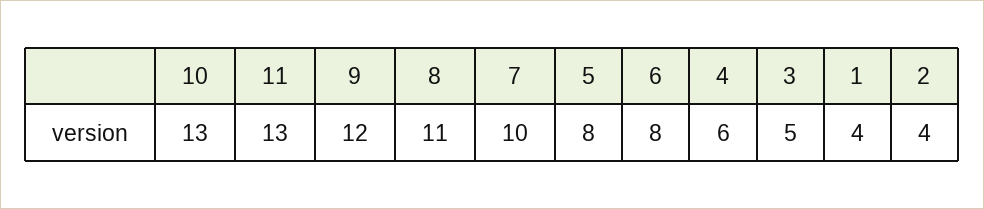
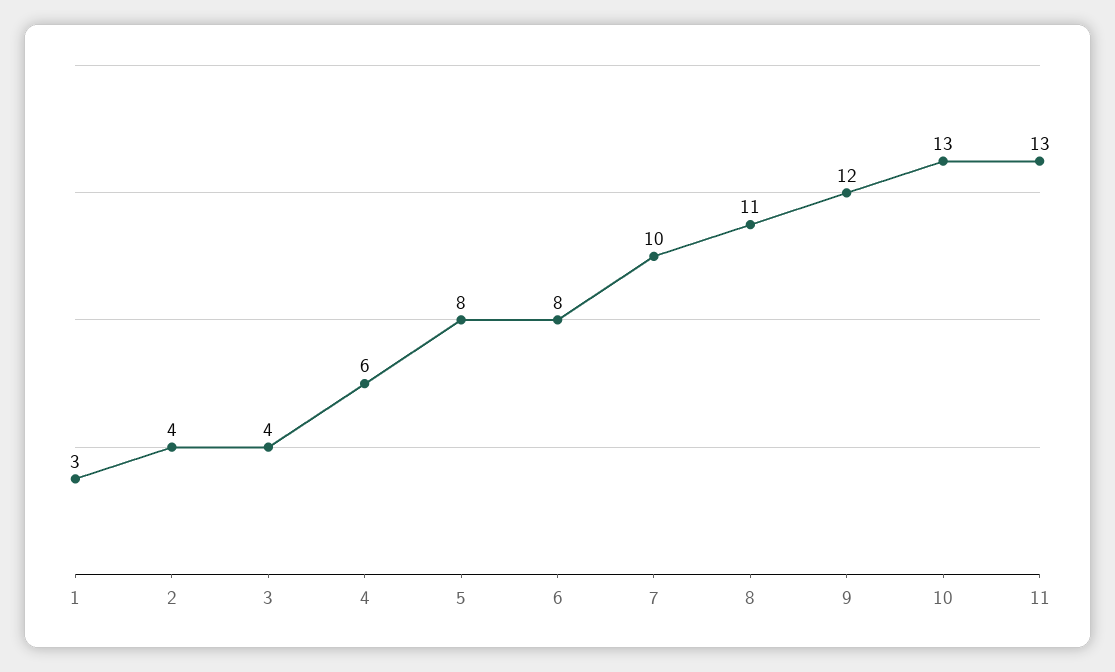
  {
    "10": 13,
    "11": 13,
    "9": 12,
    "8": 11,
    "7": 10,
    "5": 8,
    "6": 8,
    "4": 6,
-   "3": 5,
+   "3": 4,
-   "1": 4,
+   "1": 3,
    "2": 4
  }

